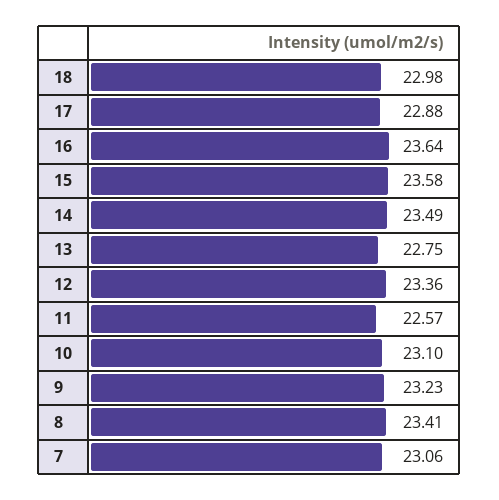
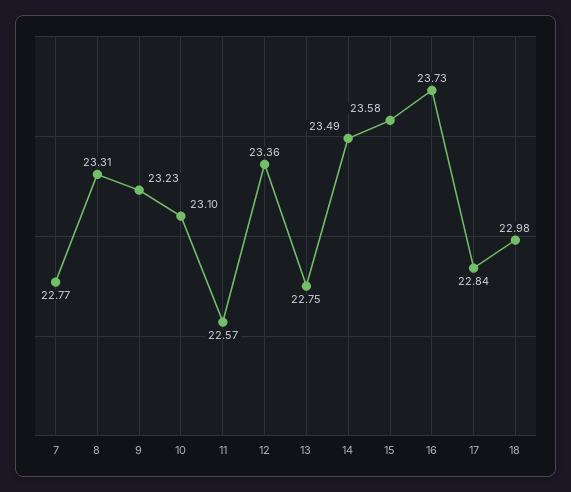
  {
    "18": 22.98,
-   "17": 22.88,
+   "17": 22.84,
-   "16": 23.64,
+   "16": 23.73,
    "15": 23.58,
    "14": 23.49,
    "13": 22.75,
    "12": 23.36,
    "11": 22.57,
    "10": 23.1,
    "9": 23.23,
-   "8": 23.41,
+   "8": 23.31,
-   "7": 23.06
+   "7": 22.77
  }

